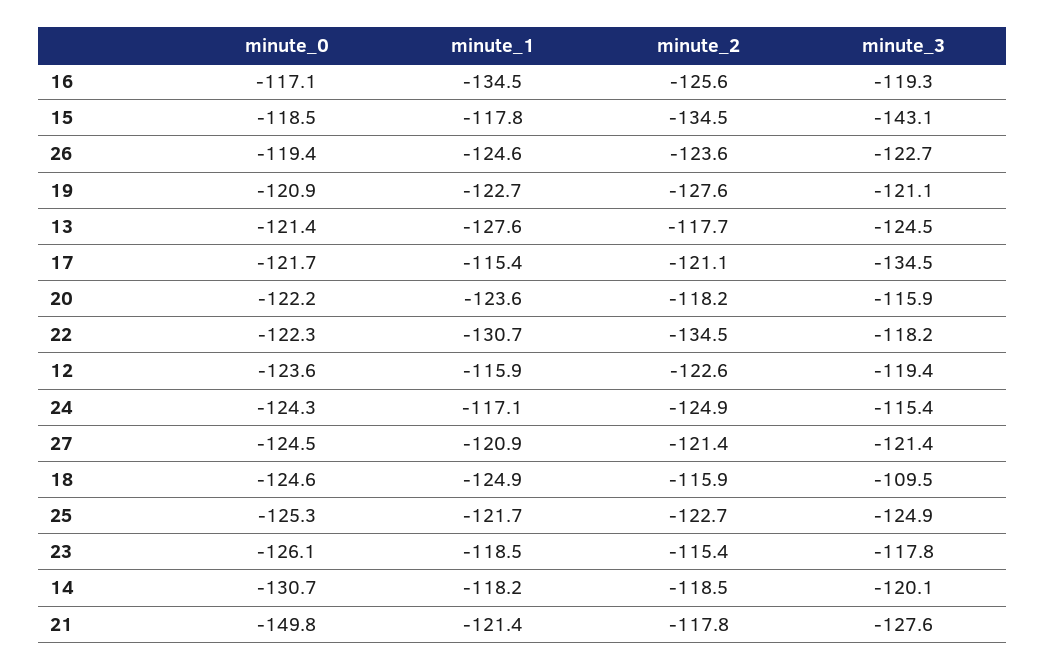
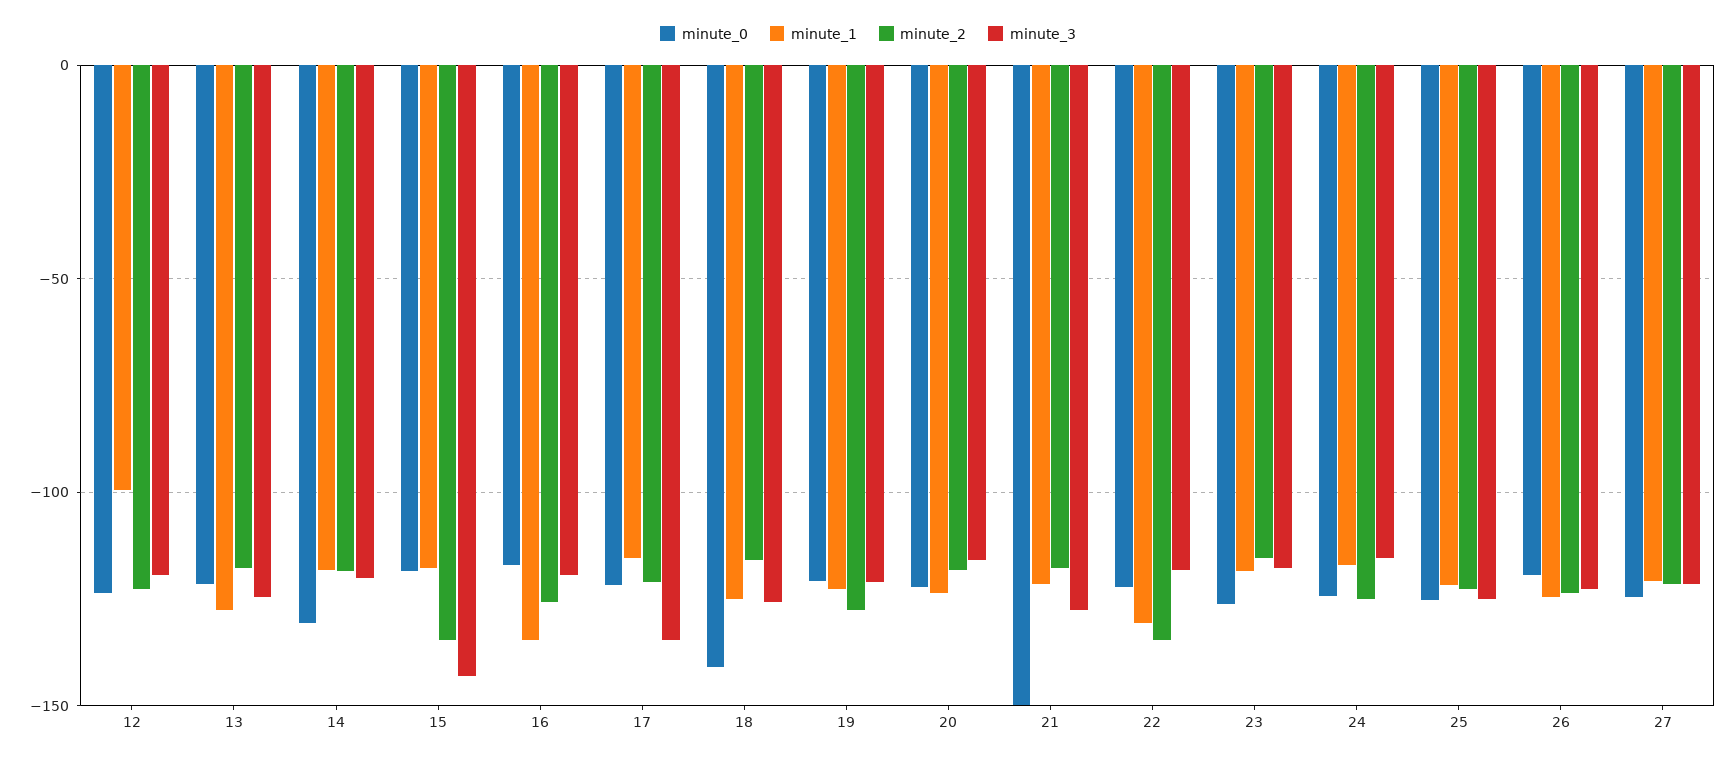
  {
    "minute_0": {
      "16": -117.1,
      "15": -118.5,
      "26": -119.4,
      "19": -120.9,
      "13": -121.4,
      "17": -121.7,
      "20": -122.2,
      "22": -122.3,
      "12": -123.6,
      "24": -124.3,
      "27": -124.5,
-     "18": -124.6,
+     "18": -140,
      "25": -125.3,
      "23": -126.1,
      "14": -130.7,
      "21": -149.8
    },
    "minute_1": {
      "16": -134.5,
      "15": -117.8,
      "26": -124.6,
      "19": -122.7,
      "13": -127.6,
      "17": -115.4,
      "20": -123.6,
      "22": -130.7,
-     "12": -115.9,
+     "12": -100,
      "24": -117.1,
      "27": -120.9,
      "18": -124.9,
      "25": -121.7,
      "23": -118.5,
      "14": -118.2,
      "21": -121.4
    },
    "minute_2": {
      "16": -125.6,
      "15": -134.5,
      "26": -123.6,
      "19": -127.6,
      "13": -117.7,
      "17": -121.1,
      "20": -118.2,
      "22": -134.5,
      "12": -122.6,
      "24": -124.9,
      "27": -121.4,
      "18": -115.9,
      "25": -122.7,
      "23": -115.4,
      "14": -118.5,
      "21": -117.8
    },
    "minute_3": {
      "16": -119.3,
      "15": -143.1,
      "26": -122.7,
      "19": -121.1,
      "13": -124.5,
      "17": -134.5,
      "20": -115.9,
      "22": -118.2,
      "12": -119.4,
      "24": -115.4,
      "27": -121.4,
-     "18": -109.5,
+     "18": -125,
      "25": -124.9,
      "23": -117.8,
      "14": -120.1,
      "21": -127.6
    }
  }

